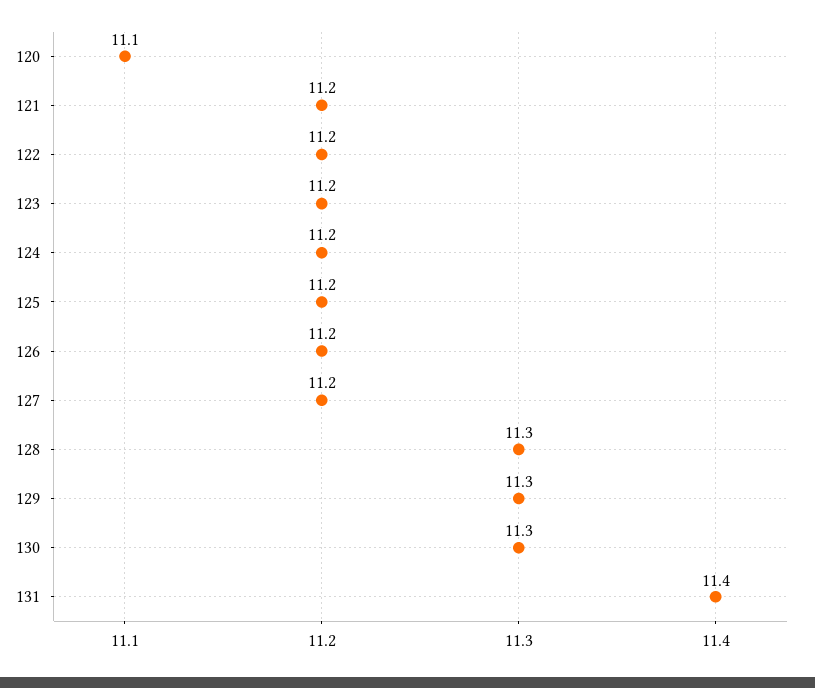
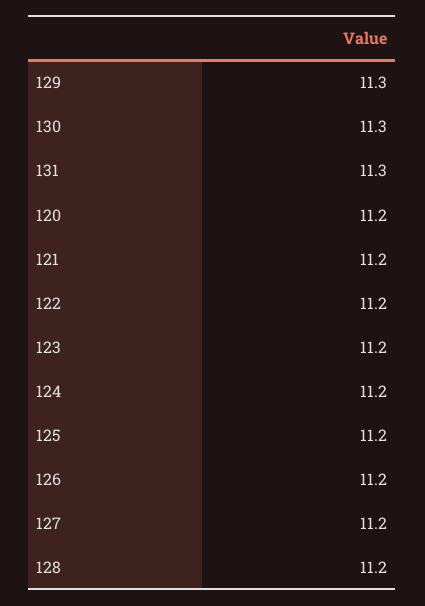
  {
-   "120": 11.1,
+   "120": 11.2,
    "121": 11.2,
    "122": 11.2,
    "123": 11.2,
    "124": 11.2,
    "125": 11.2,
    "126": 11.2,
    "127": 11.2,
-   "128": 11.3,
+   "128": 11.2,
    "129": 11.3,
    "130": 11.3,
-   "131": 11.4
+   "131": 11.3
  }

